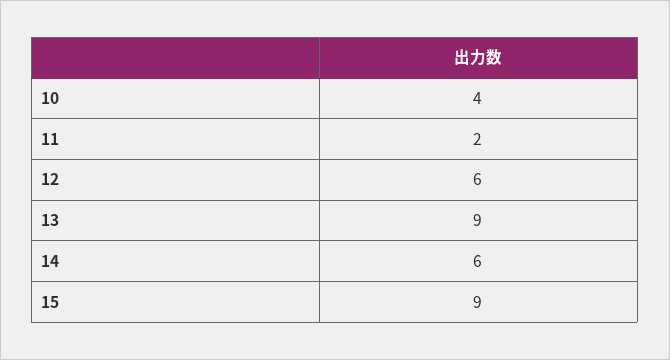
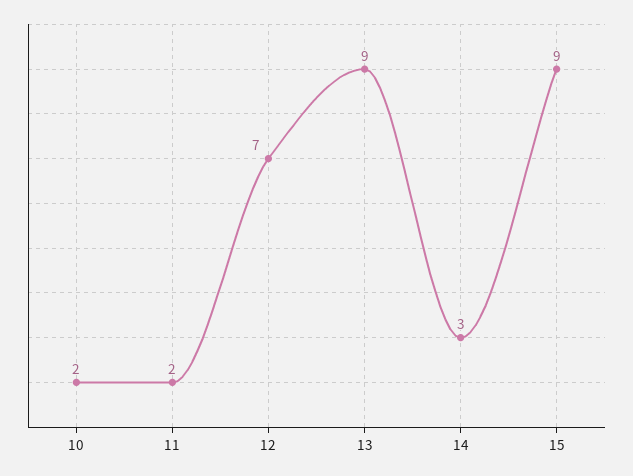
  {
-   "10": 4,
+   "10": 2,
    "11": 2,
-   "12": 6,
+   "12": 7,
    "13": 9,
-   "14": 6,
+   "14": 3,
    "15": 9
  }

